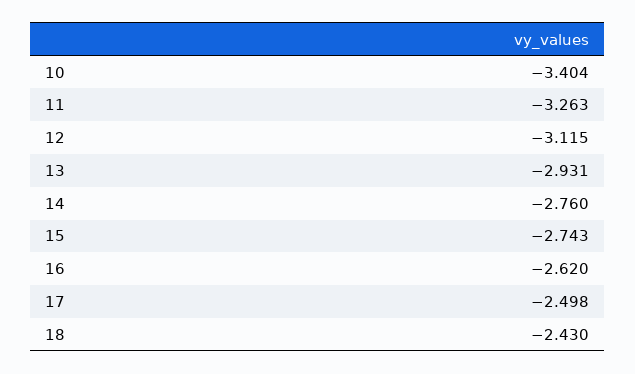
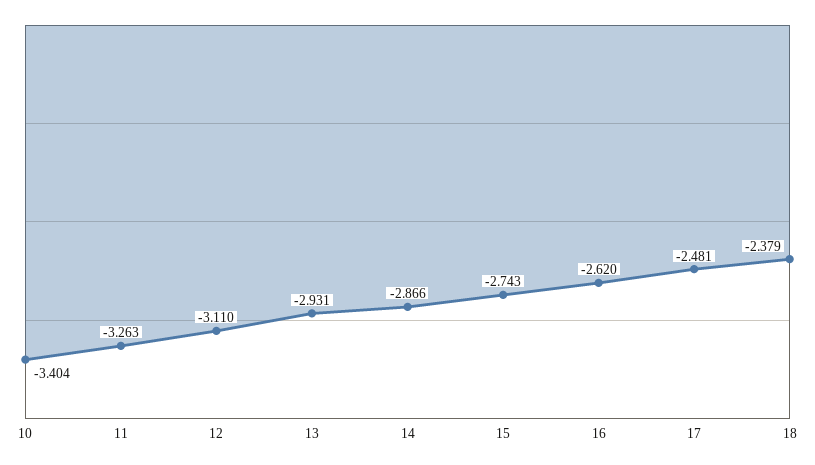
  {
    "10": -3.404,
    "11": -3.263,
-   "12": -3.115,
+   "12": -3.11,
    "13": -2.931,
-   "14": -2.76,
+   "14": -2.866,
    "15": -2.743,
    "16": -2.62,
-   "17": -2.498,
+   "17": -2.481,
-   "18": -2.43
+   "18": -2.379
  }

